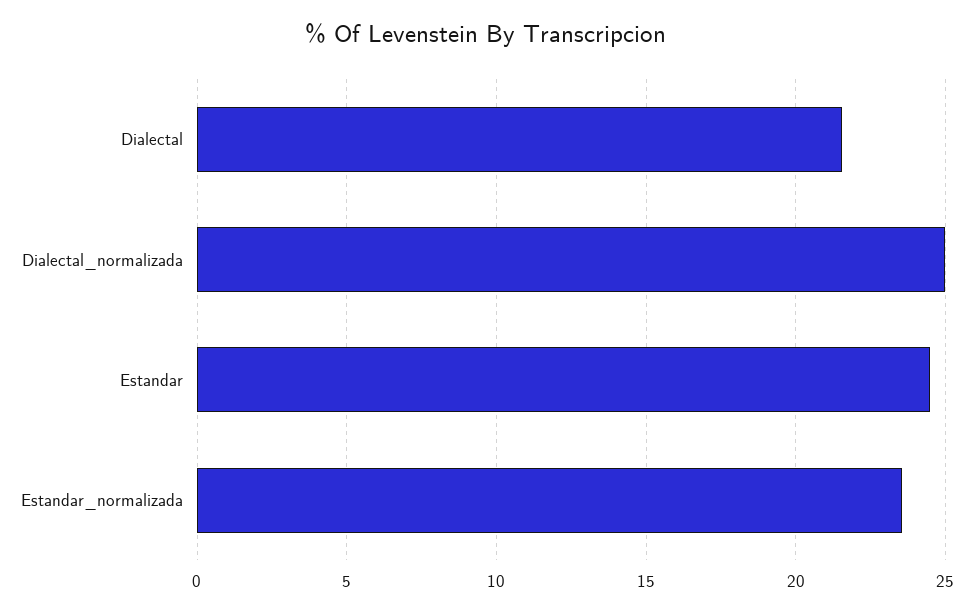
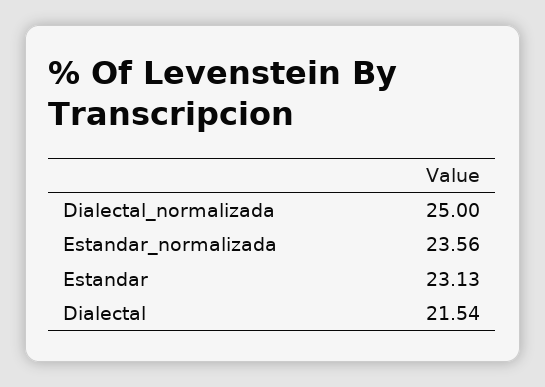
  {
    "Dialectal": 21.54,
    "Dialectal_normalizada": 25,
-   "Estandar": 24.5,
+   "Estandar": 23.13,
    "Estandar_normalizada": 23.56
  }

